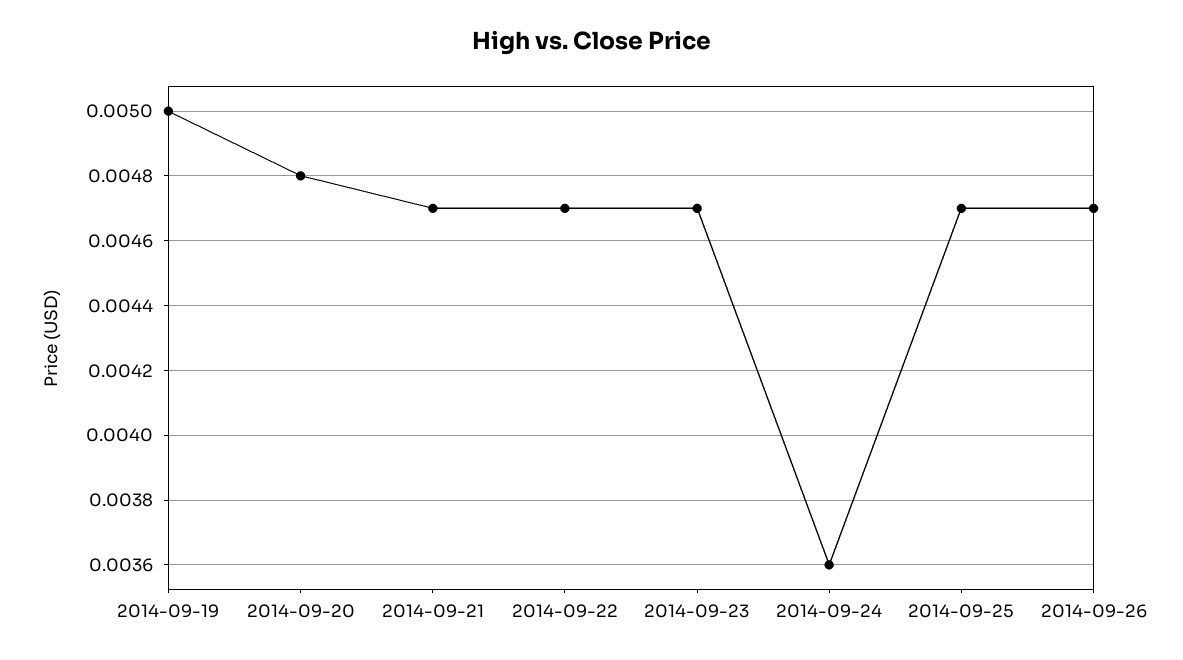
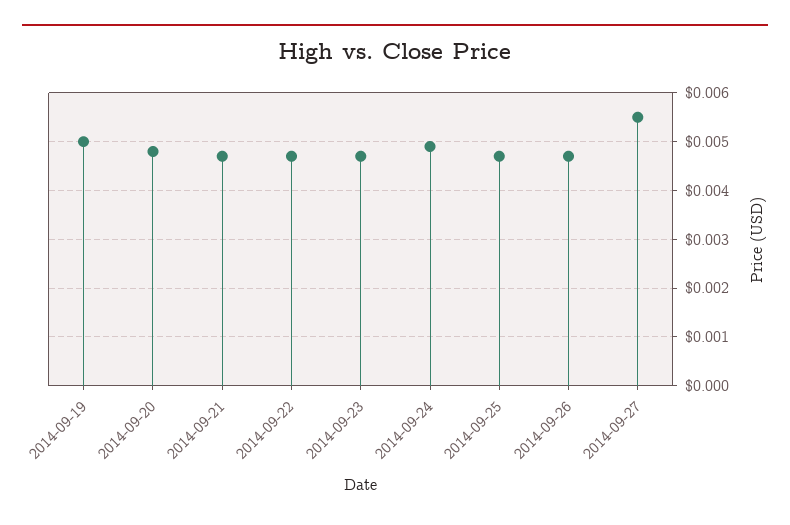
  {
    "2014-09-19": 0.005,
    "2014-09-20": 0.0048,
    "2014-09-21": 0.0047,
    "2014-09-22": 0.0047,
    "2014-09-23": 0.0047,
-   "2014-09-24": 0.0036,
+   "2014-09-24": 0.005,
    "2014-09-25": 0.0047,
-   "2014-09-26": 0.0047
+   "2014-09-26": 0.0047,
+   "2014-09-27": 0.0055
  }

